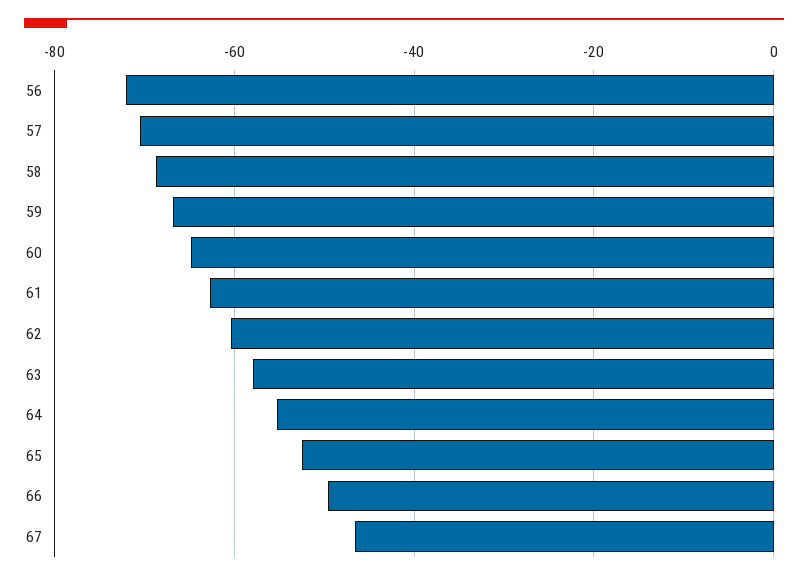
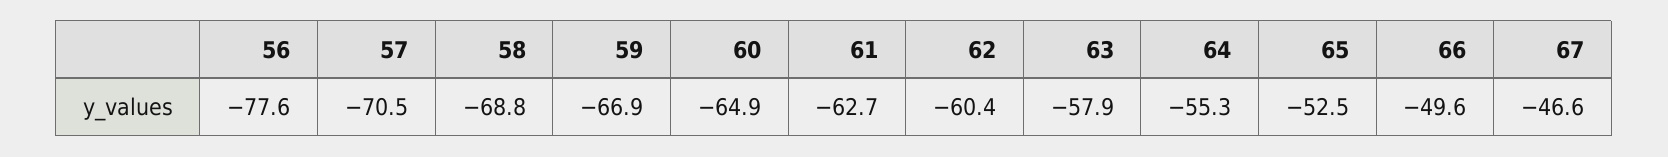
  {
-   "56": -72,
+   "56": -77.6,
    "57": -70.5,
    "58": -68.8,
    "59": -66.9,
    "60": -64.9,
    "61": -62.7,
    "62": -60.4,
    "63": -57.9,
    "64": -55.3,
    "65": -52.5,
    "66": -49.6,
    "67": -46.6
  }

